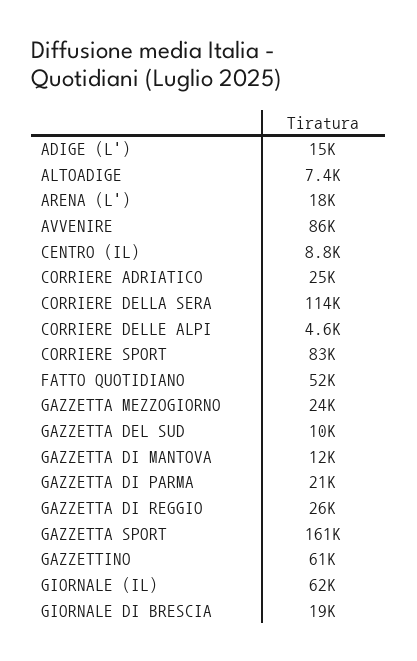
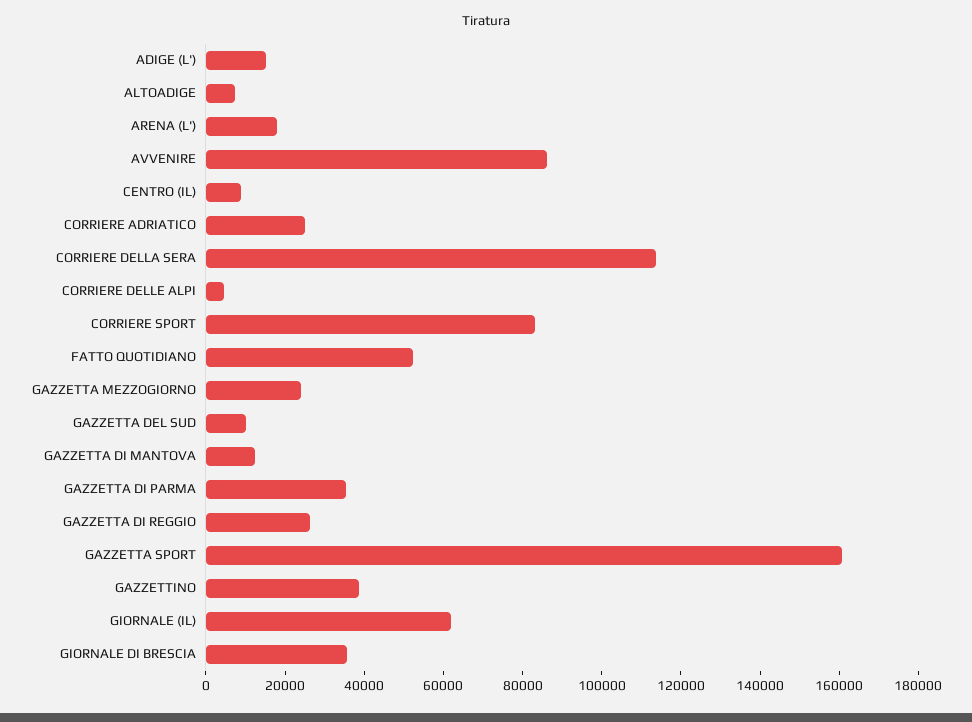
  {
    "ADIGE (L')": 15000,
    "ALTOADIGE": 7400,
    "ARENA (L')": 18000,
    "AVVENIRE": 86000,
    "CENTRO (IL)": 8800,
    "CORRIERE ADRIATICO": 25000,
    "CORRIERE DELLA SERA": 114000,
    "CORRIERE DELLE ALPI": 4600,
    "CORRIERE SPORT": 83000,
    "FATTO QUOTIDIANO": 52000,
    "GAZZETTA MEZZOGIORNO": 24000,
    "GAZZETTA DEL SUD": 10000,
    "GAZZETTA DI MANTOVA": 12000,
-   "GAZZETTA DI PARMA": 21000,
+   "GAZZETTA DI PARMA": 35000,
    "GAZZETTA DI REGGIO": 26000,
    "GAZZETTA SPORT": 161000,
-   "GAZZETTINO": 61000,
+   "GAZZETTINO": 40000,
    "GIORNALE (IL)": 62000,
-   "GIORNALE DI BRESCIA": 19000
+   "GIORNALE DI BRESCIA": 35000
  }

